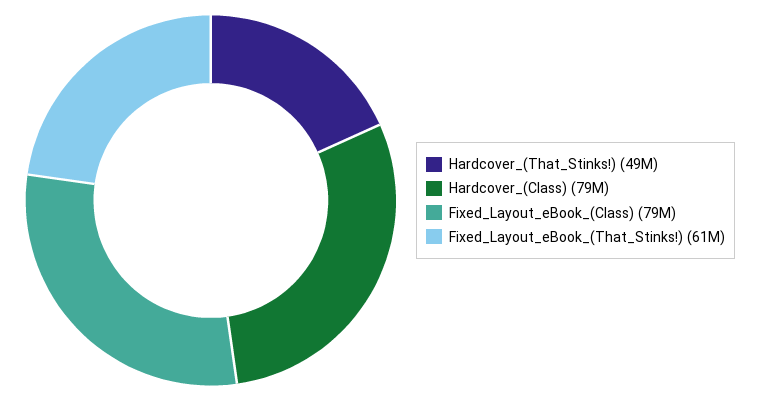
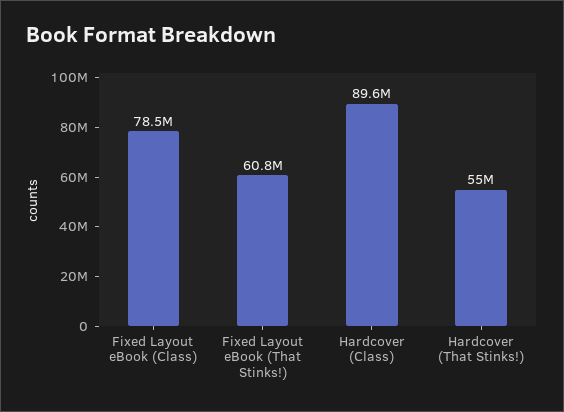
  {
-   "Hardcover_(That_Stinks!)": 49000000,
+   "Hardcover_(That_Stinks!)": 55000000,
-   "Hardcover_(Class)": 79000000,
+   "Hardcover_(Class)": 89600000,
    "Fixed_Layout_eBook_(Class)": 78500000,
    "Fixed_Layout_eBook_(That_Stinks!)": 60800000
  }

